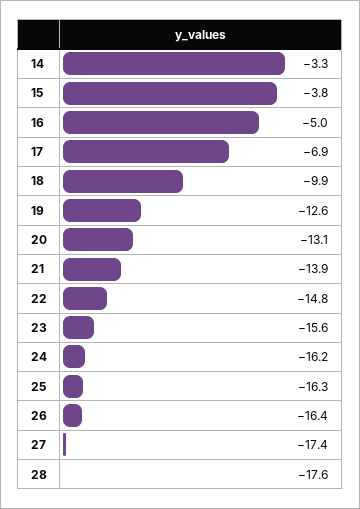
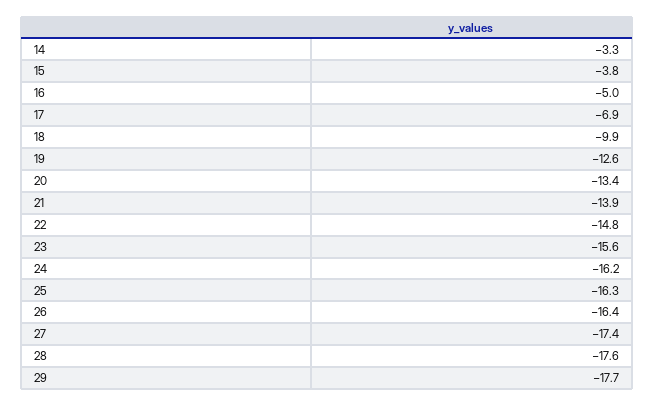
  {
    "14": -3.3,
    "15": -3.8,
    "16": -5,
    "17": -6.9,
    "18": -9.9,
    "19": -12.6,
-   "20": -13.1,
+   "20": -13.4,
    "21": -13.9,
    "22": -14.8,
    "23": -15.6,
    "24": -16.2,
    "25": -16.3,
    "26": -16.4,
    "27": -17.4,
-   "28": -17.6
+   "28": -17.6,
+   "29": -17.7
  }

